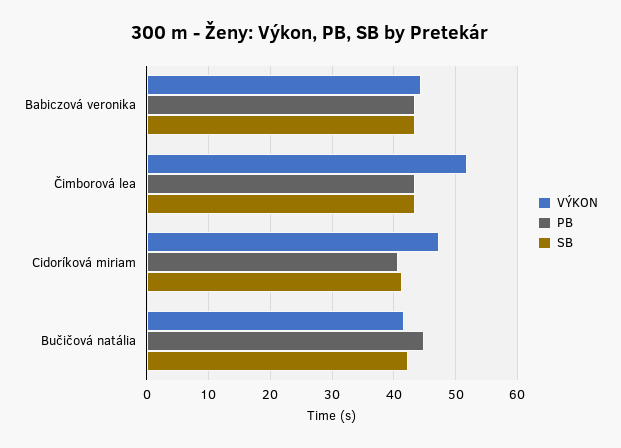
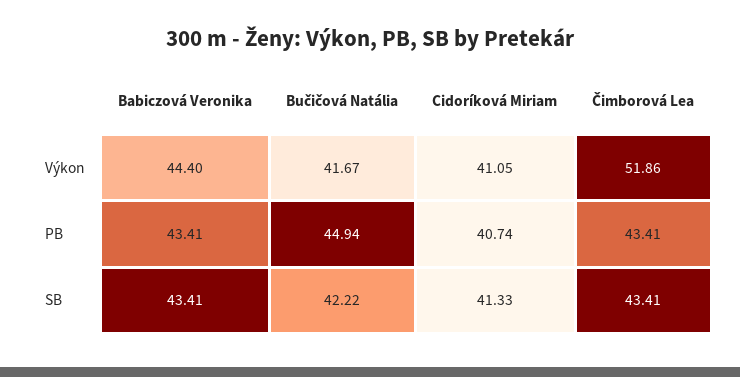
  {
    "VÝKON": {
      "Babiczová veronika": 44.4,
      "Čimborová lea": 51.86,
-     "Cidoríková miriam": 47,
+     "Cidoríková miriam": 41.05,
      "Bučičová natália": 41.67
    },
    "PB": {
      "Babiczová veronika": 43.41,
      "Čimborová lea": 43.41,
      "Cidoríková miriam": 40.74,
      "Bučičová natália": 44.94
    },
    "SB": {
      "Babiczová veronika": 43.41,
      "Čimborová lea": 43.41,
      "Cidoríková miriam": 41.33,
      "Bučičová natália": 42.22
    }
  }

